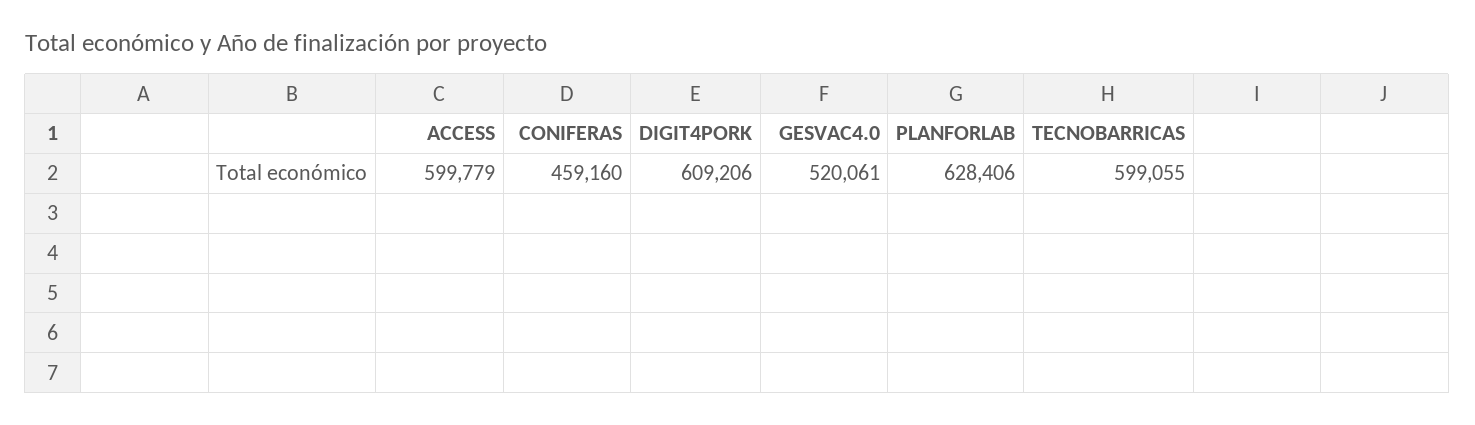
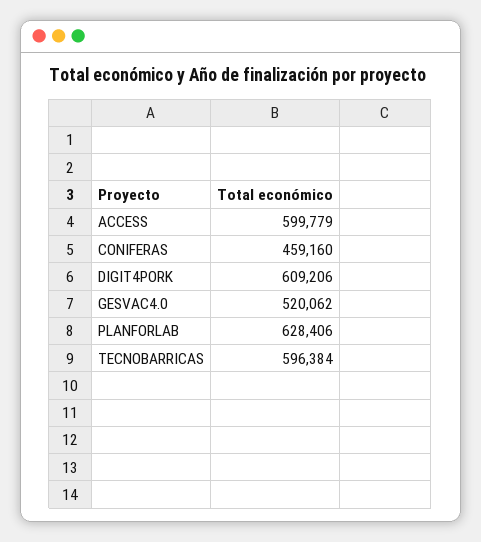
  {
    "ACCESS": 599779,
    "CONIFERAS": 459160,
    "DIGIT4PORK": 609206,
-   "GESVAC4.0": 520061,
+   "GESVAC4.0": 520062,
    "PLANFORLAB": 628406,
-   "TECNOBARRICAS": 599055
+   "TECNOBARRICAS": 596384
  }

